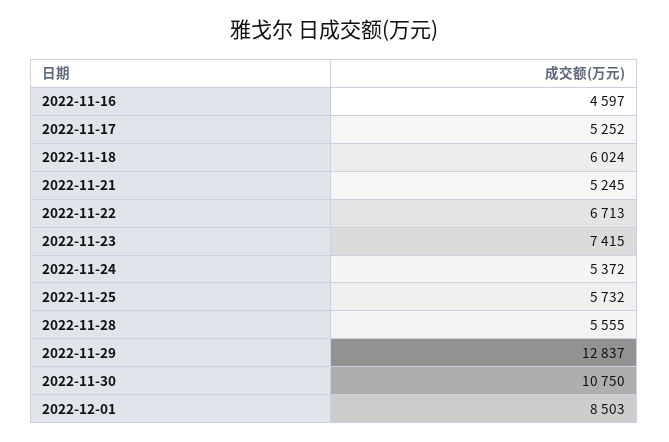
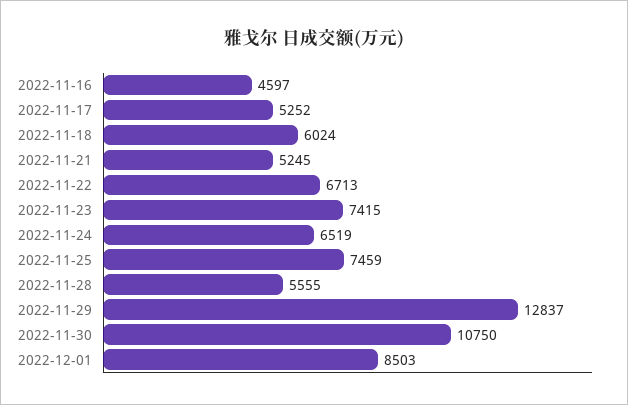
  {
    "2022-11-16": 4597,
    "2022-11-17": 5252,
    "2022-11-18": 6024,
    "2022-11-21": 5245,
    "2022-11-22": 6713,
    "2022-11-23": 7415,
-   "2022-11-24": 5372,
+   "2022-11-24": 6519,
-   "2022-11-25": 5732,
+   "2022-11-25": 7459,
    "2022-11-28": 5555,
    "2022-11-29": 12837,
    "2022-11-30": 10750,
    "2022-12-01": 8503
  }

